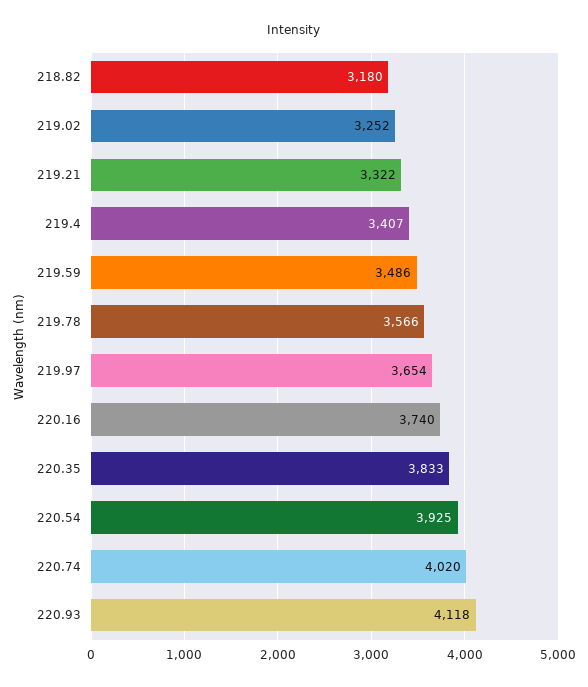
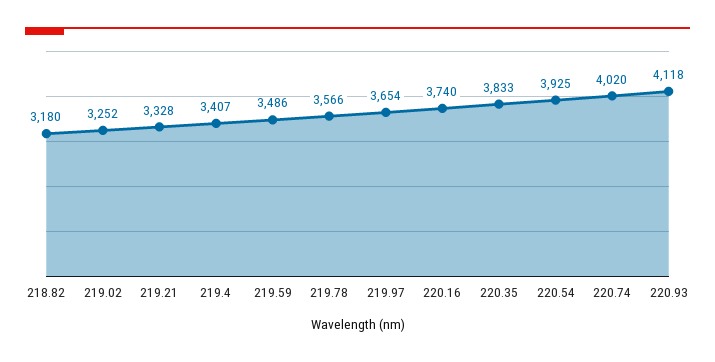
  {
    "218.82": 3180,
    "219.02": 3252,
-   "219.21": 3322,
+   "219.21": 3328,
    "219.4": 3407,
    "219.59": 3486,
    "219.78": 3566,
    "219.97": 3654,
    "220.16": 3740,
    "220.35": 3833,
    "220.54": 3925,
    "220.74": 4020,
    "220.93": 4118
  }

